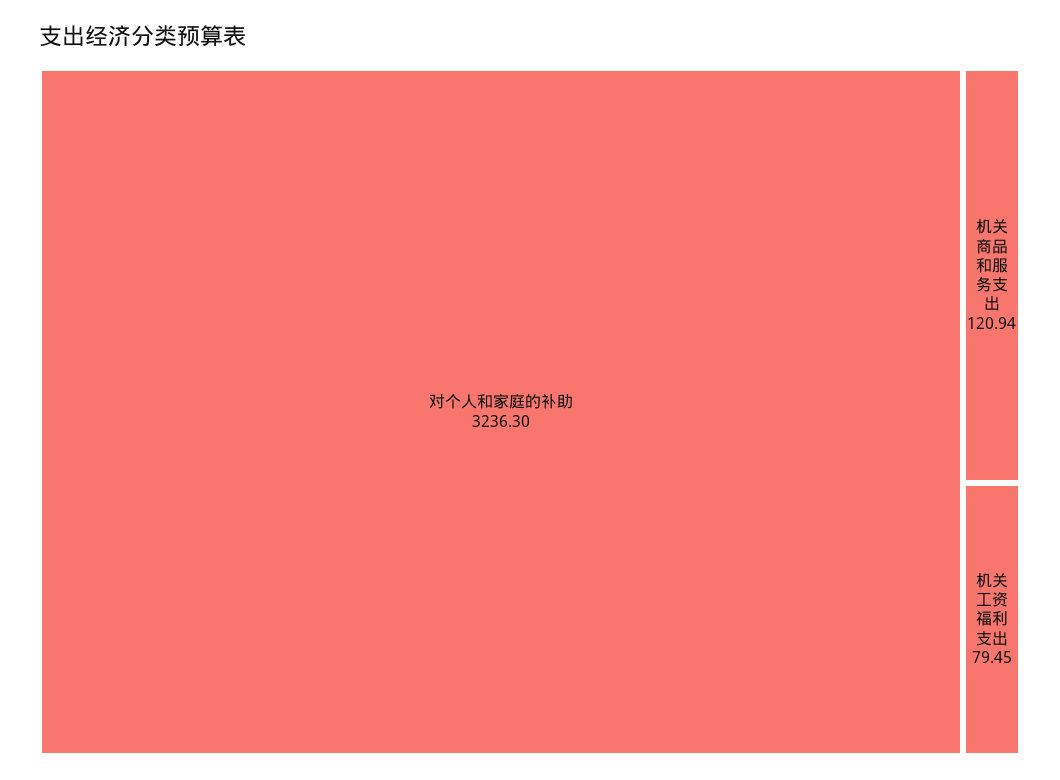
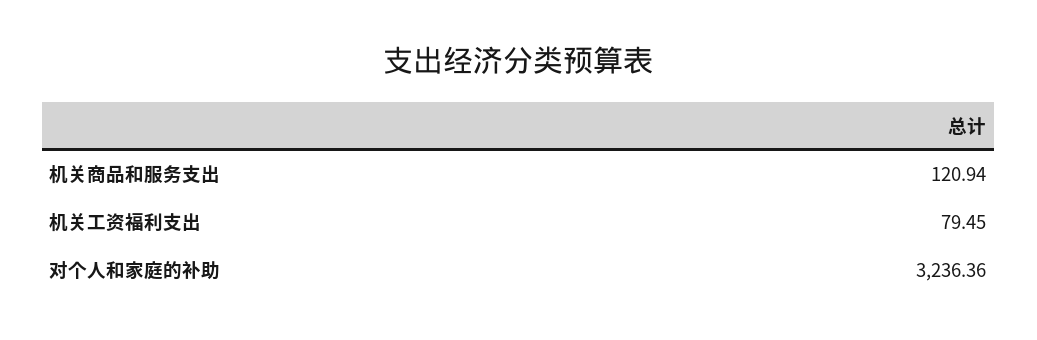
  {
-   "对个人和家庭的补助": 3236.3,
+   "对个人和家庭的补助": 3236.36,
    "机关商品和服务支出": 120.94,
    "机关工资福利支出": 79.45
  }

